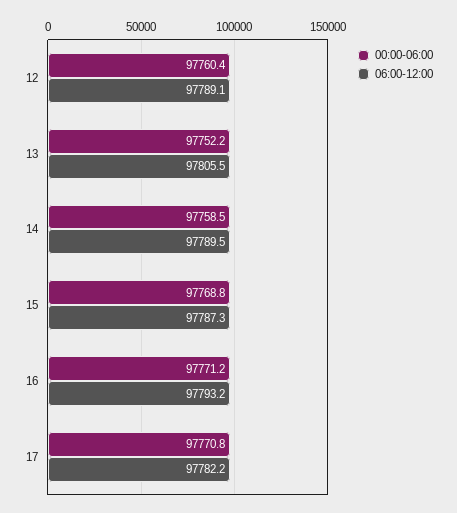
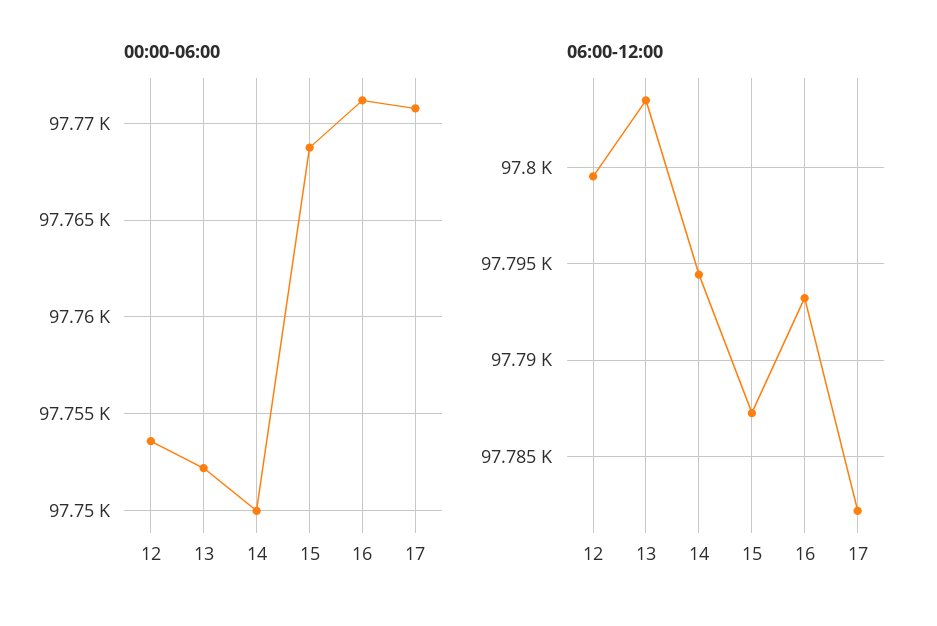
  {
    "00:00-06:00": {
-     "12": 97760.4,
+     "12": 97753.5,
      "13": 97752.2,
-     "14": 97758.5,
+     "14": 97750,
      "15": 97768.8,
      "16": 97771.2,
      "17": 97770.8
    },
    "06:00-12:00": {
-     "12": 97789.1,
+     "12": 97799.5,
-     "13": 97805.5,
+     "13": 97803.5,
-     "14": 97789.5,
+     "14": 97794.5,
      "15": 97787.3,
      "16": 97793.2,
      "17": 97782.2
    }
  }

